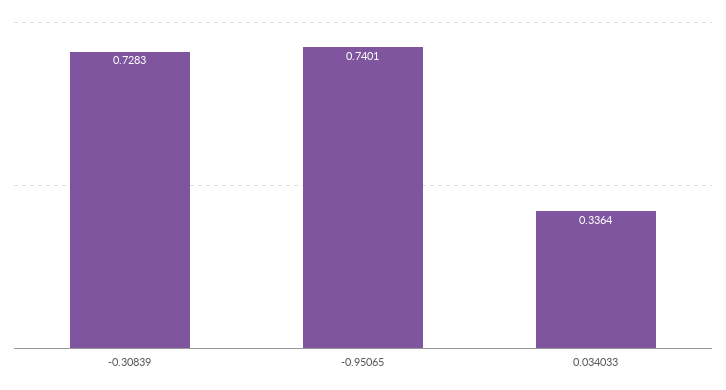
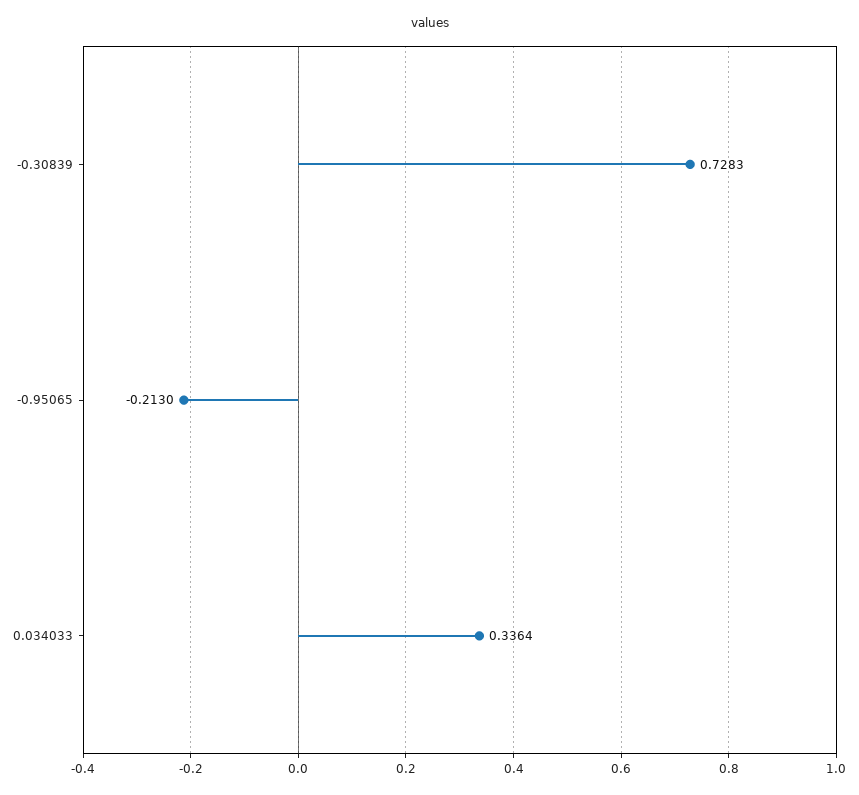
  {
    "-0.30839": 0.7283,
-   "-0.95065": 0.7401,
+   "-0.95065": -0.213,
    "0.034033": 0.3364
  }

